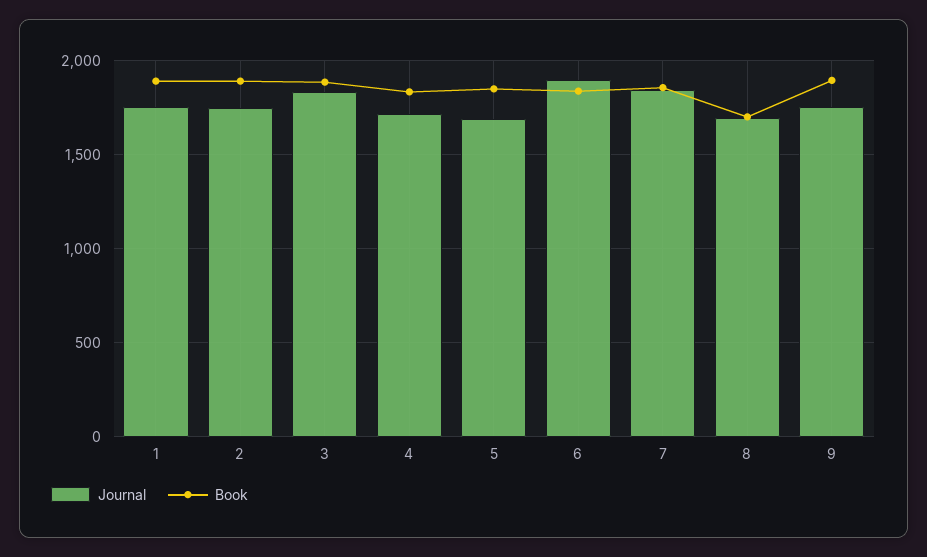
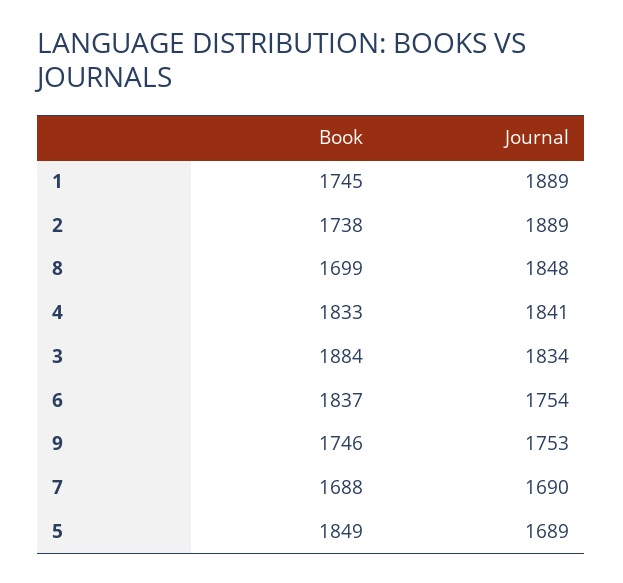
  {
    "Journal": {
-     "1": 1750,
+     "1": 1889,
-     "2": 1750,
+     "2": 1889,
      "3": 1834,
-     "4": 1700,
+     "4": 1841,
      "5": 1689,
-     "6": 1900,
+     "6": 1754,
-     "7": 1850,
+     "7": 1690,
-     "8": 1700,
+     "8": 1848,
      "9": 1753
    },
    "Book": {
-     "1": 1900,
+     "1": 1745,
-     "2": 1900,
+     "2": 1738,
      "3": 1884,
      "4": 1833,
      "5": 1849,
      "6": 1837,
-     "7": 1850,
+     "7": 1688,
      "8": 1699,
-     "9": 1900
+     "9": 1746
    }
  }

